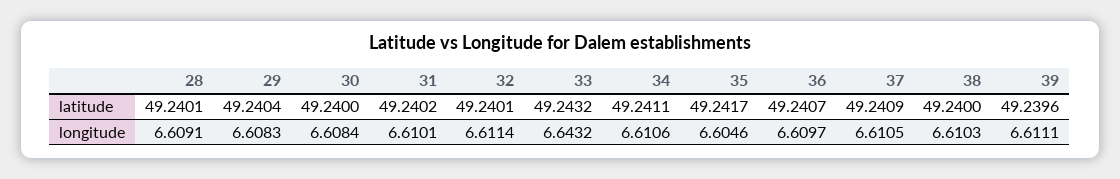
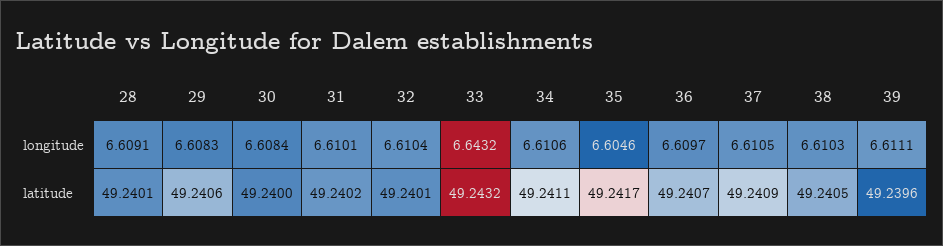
  {
    "28": {
      "latitude": 49.2401,
      "longitude": 6.6091
    },
    "29": {
-     "latitude": 49.2404,
+     "latitude": 49.2406,
      "longitude": 6.6083
    },
    "30": {
      "latitude": 49.24,
      "longitude": 6.6084
    },
    "31": {
      "latitude": 49.2402,
      "longitude": 6.6101
    },
    "32": {
      "latitude": 49.2401,
-     "longitude": 6.6114
+     "longitude": 6.6104
    },
    "33": {
      "latitude": 49.2432,
      "longitude": 6.6432
    },
    "34": {
      "latitude": 49.2411,
      "longitude": 6.6106
    },
    "35": {
      "latitude": 49.2417,
      "longitude": 6.6046
    },
    "36": {
      "latitude": 49.2407,
      "longitude": 6.6097
    },
    "37": {
      "latitude": 49.2409,
      "longitude": 6.6105
    },
    "38": {
-     "latitude": 49.24,
+     "latitude": 49.2405,
      "longitude": 6.6103
    },
    "39": {
      "latitude": 49.2396,
      "longitude": 6.6111
    }
  }

